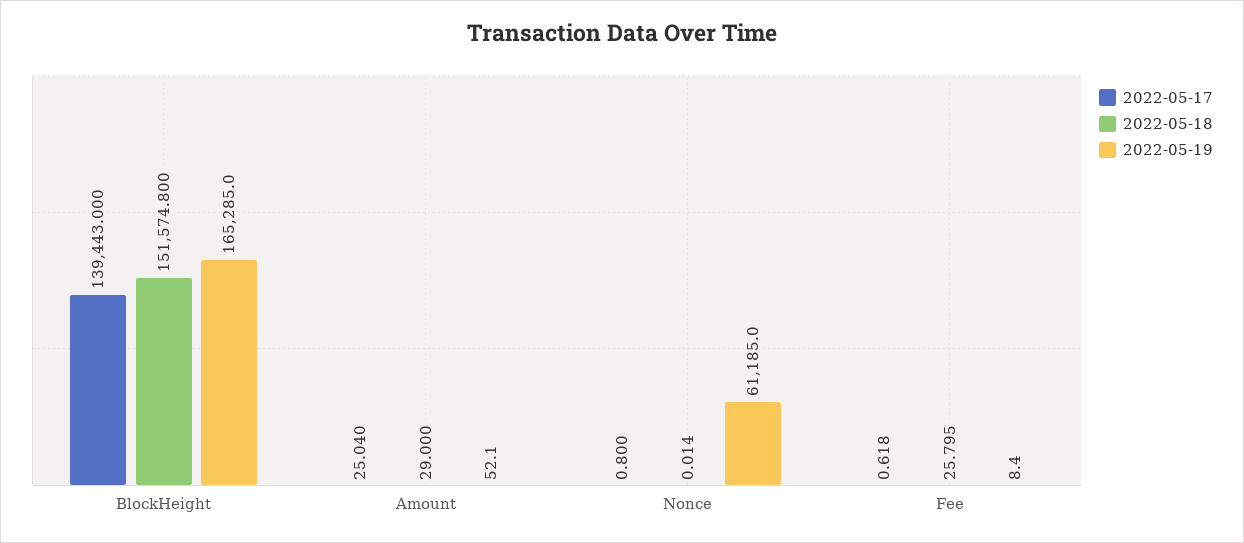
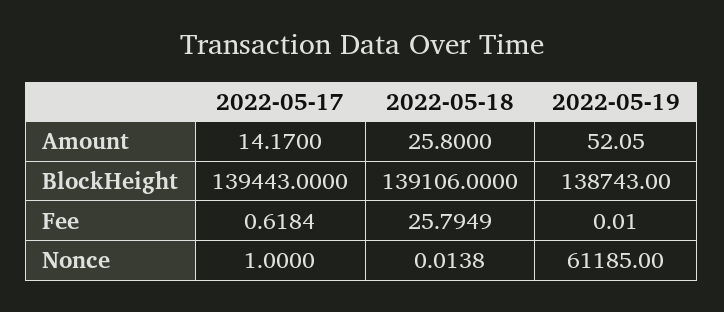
  {
    "2022-05-17": {
      "BlockHeight": 139443,
-     "Amount": 25.04,
+     "Amount": 14.17,
-     "Nonce": 0.8,
+     "Nonce": 1,
      "Fee": 0.6184
    },
    "2022-05-18": {
-     "BlockHeight": 151574.8,
+     "BlockHeight": 139106,
-     "Amount": 29,
+     "Amount": 25.8,
      "Nonce": 0.0138,
      "Fee": 25.7949
    },
    "2022-05-19": {
-     "BlockHeight": 165285,
+     "BlockHeight": 138743,
      "Amount": 52.05,
      "Nonce": 61185,
-     "Fee": 8.4
+     "Fee": 0.01
    }
  }

